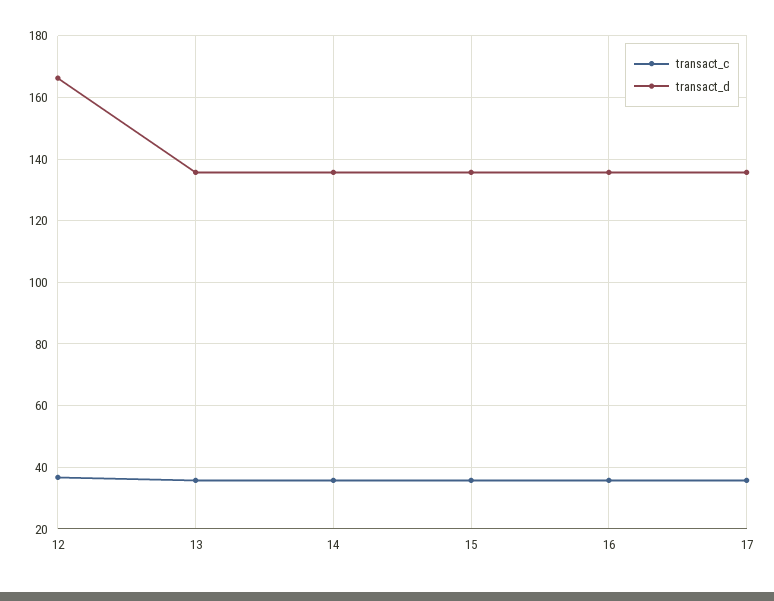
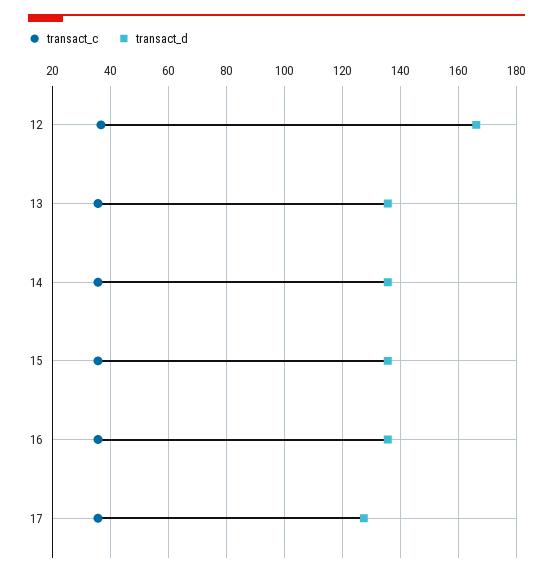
  {
    "transact_c": {
      "12": 36,
      "13": 36,
      "14": 36,
      "15": 36,
      "16": 36,
      "17": 36
    },
    "transact_d": {
      "12": 166,
      "13": 136,
      "14": 136,
      "15": 136,
      "16": 136,
-     "17": 136
+     "17": 127.5
    }
  }

